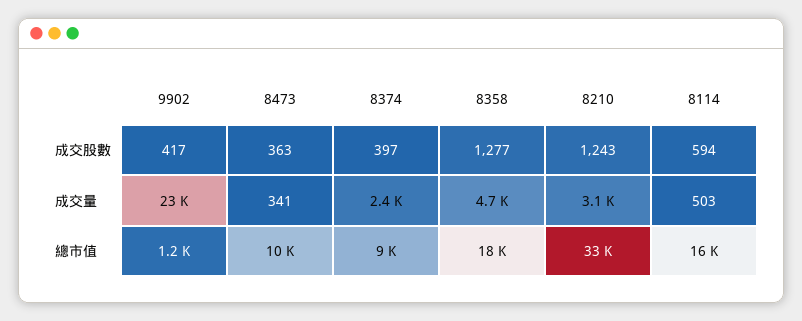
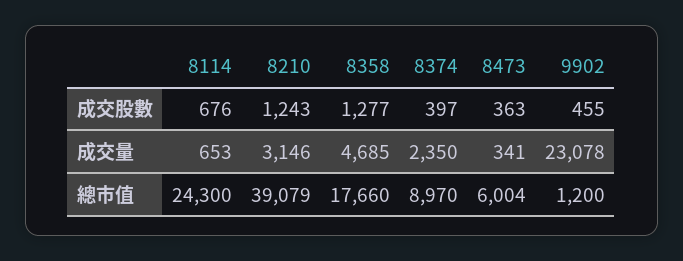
  {
    "9902": {
-     "成交股數": 417,
+     "成交股數": 455,
      "成交量": 23078,
      "總市值": 1200
    },
    "8473": {
      "成交股數": 363,
      "成交量": 341,
-     "總市值": 10000
+     "總市值": 6004
    },
    "8374": {
      "成交股數": 397,
      "成交量": 2350,
      "總市值": 8970
    },
    "8358": {
      "成交股數": 1277,
      "成交量": 4685,
      "總市值": 17660
    },
    "8210": {
      "成交股數": 1243,
      "成交量": 3146,
-     "總市值": 33000
+     "總市值": 39079
    },
    "8114": {
-     "成交股數": 594,
+     "成交股數": 676,
-     "成交量": 503,
+     "成交量": 653,
-     "總市值": 16000
+     "總市值": 24300
    }
  }

